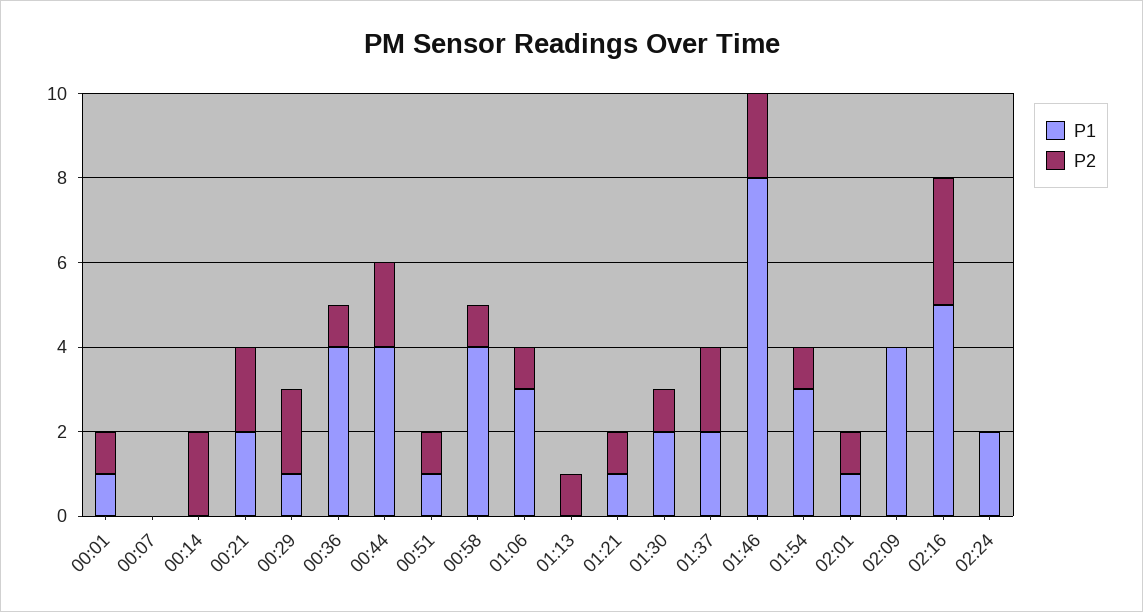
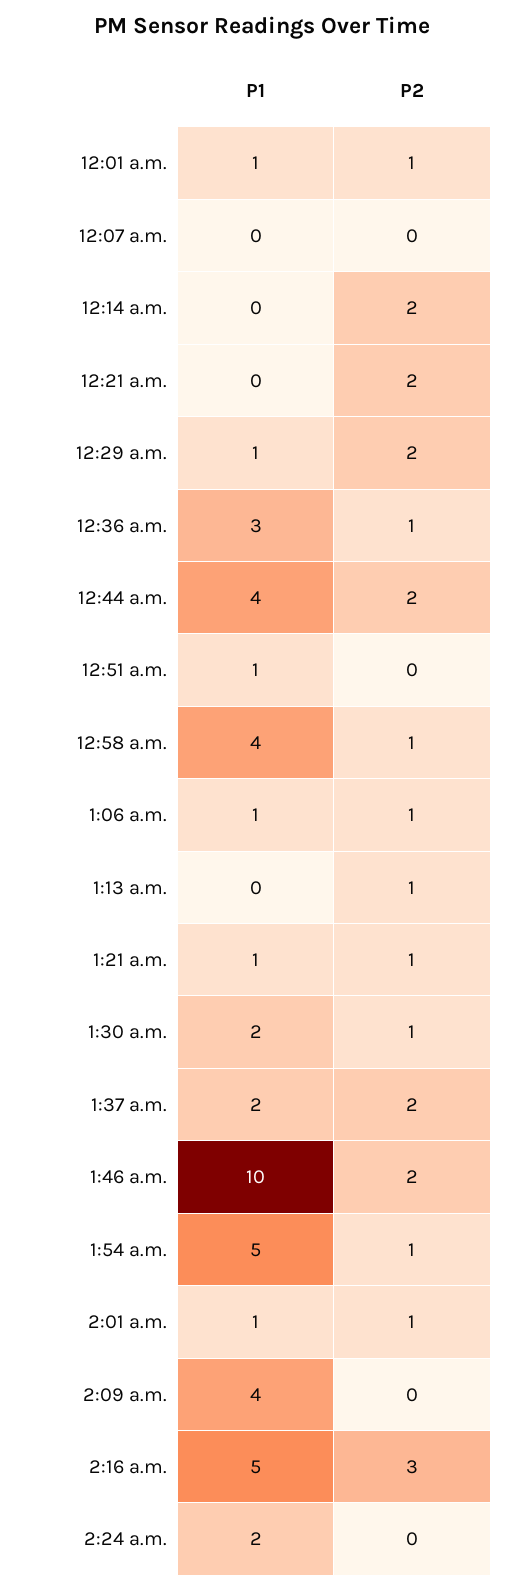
  {
    "P1": {
      "00:01": 1,
      "00:07": 0,
      "00:14": 0,
-     "00:21": 2,
+     "00:21": 0,
      "00:29": 1,
-     "00:36": 4,
+     "00:36": 3,
      "00:44": 4,
      "00:51": 1,
      "00:58": 4,
-     "01:06": 3,
+     "01:06": 1,
      "01:13": 0,
      "01:21": 1,
      "01:30": 2,
      "01:37": 2,
-     "01:46": 8,
+     "01:46": 10,
-     "01:54": 3,
+     "01:54": 5,
      "02:01": 1,
      "02:09": 4,
      "02:16": 5,
      "02:24": 2
    },
    "P2": {
      "00:01": 1,
      "00:07": 0,
      "00:14": 2,
      "00:21": 2,
      "00:29": 2,
      "00:36": 1,
      "00:44": 2,
-     "00:51": 1,
+     "00:51": 0,
      "00:58": 1,
      "01:06": 1,
      "01:13": 1,
      "01:21": 1,
      "01:30": 1,
      "01:37": 2,
      "01:46": 2,
      "01:54": 1,
      "02:01": 1,
      "02:09": 0,
      "02:16": 3,
      "02:24": 0
    }
  }

